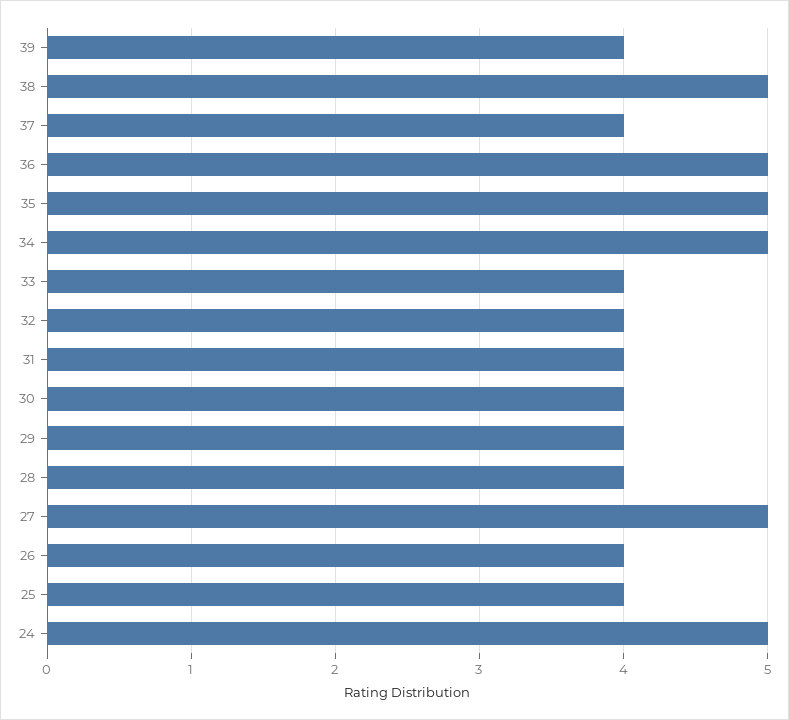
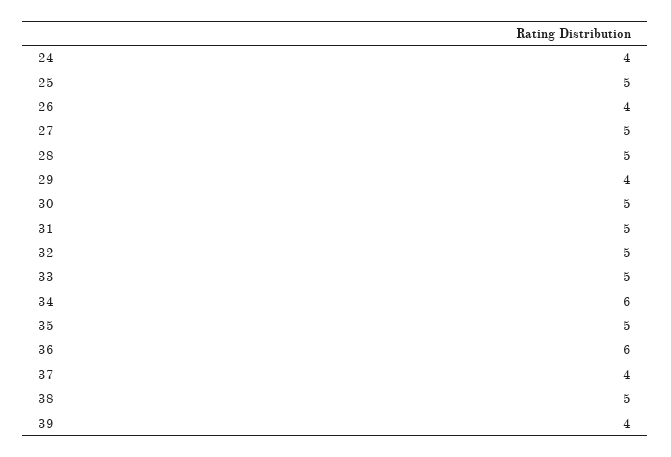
  {
    "39": 4,
    "38": 5,
    "37": 4,
-   "36": 5,
+   "36": 6,
    "35": 5,
-   "34": 5,
+   "34": 6,
-   "33": 4,
+   "33": 5,
-   "32": 4,
+   "32": 5,
-   "31": 4,
+   "31": 5,
-   "30": 4,
+   "30": 5,
    "29": 4,
-   "28": 4,
+   "28": 5,
    "27": 5,
    "26": 4,
-   "25": 4,
+   "25": 5,
-   "24": 5
+   "24": 4
  }

